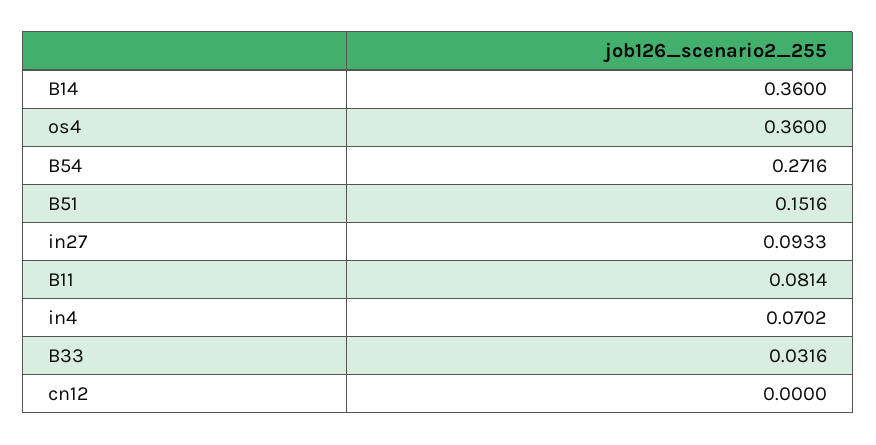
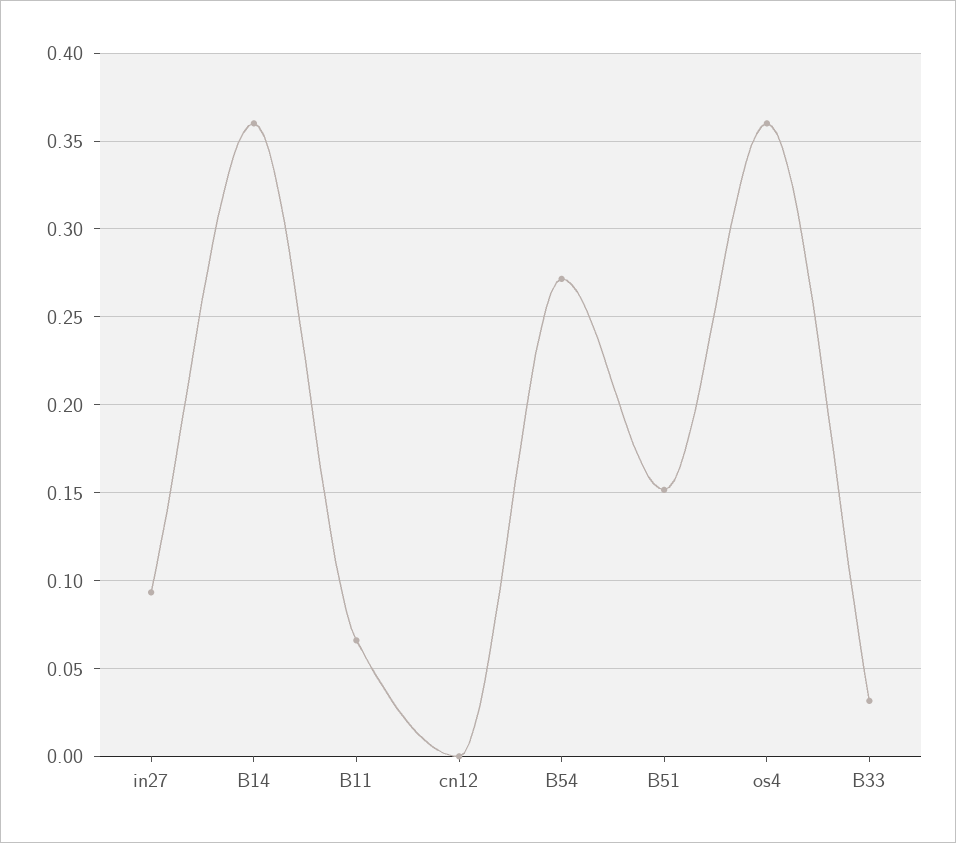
  {
    "B14": 0.36,
    "os4": 0.36,
    "B54": 0.2716,
    "B51": 0.1516,
    "in27": 0.0933,
-   "B11": 0.0814,
+   "B11": 0.065,
-   "in4": 0.0702,
    "B33": 0.0316,
    "cn12": 0
  }

